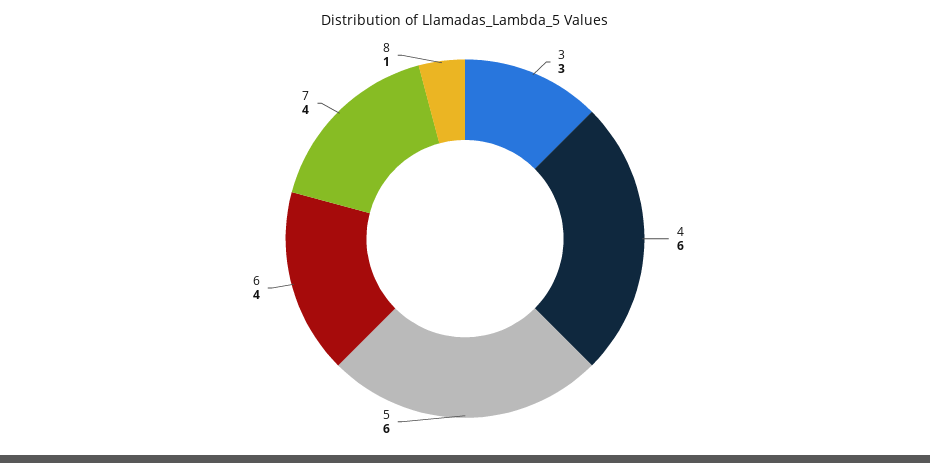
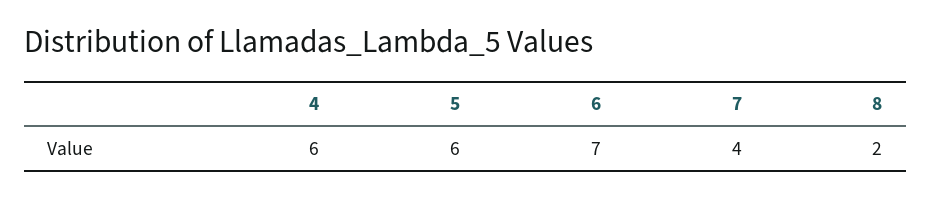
  {
-   "3": 3,
    "4": 6,
    "5": 6,
-   "6": 4,
+   "6": 7,
    "7": 4,
-   "8": 1
+   "8": 2
  }

